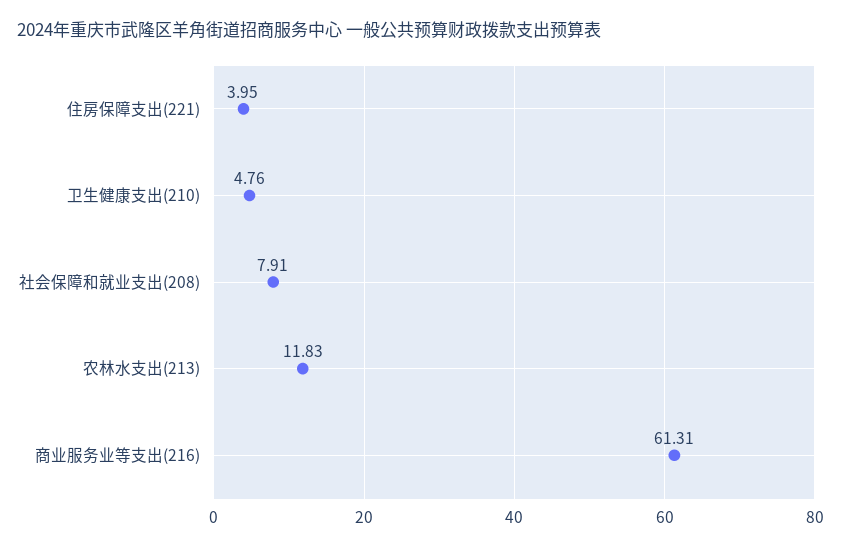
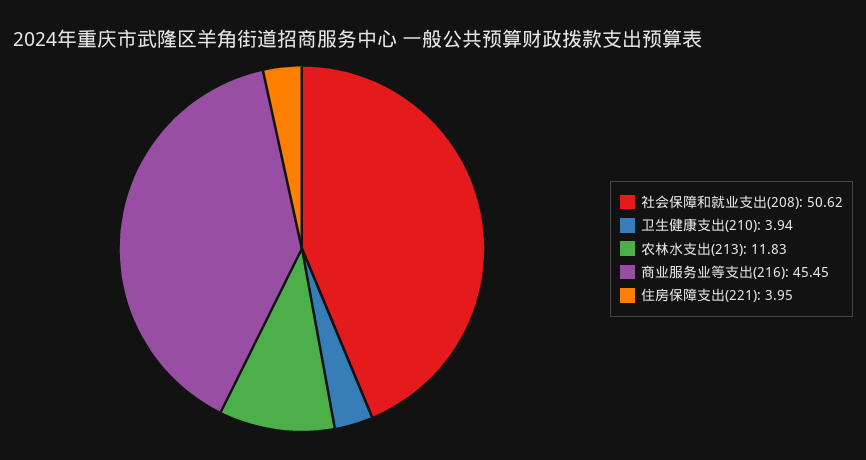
  {
    "住房保障支出(221)": 3.95,
-   "卫生健康支出(210)": 4.76,
+   "卫生健康支出(210)": 3.94,
-   "社会保障和就业支出(208)": 7.91,
+   "社会保障和就业支出(208)": 50.62,
    "农林水支出(213)": 11.83,
-   "商业服务业等支出(216)": 61.31
+   "商业服务业等支出(216)": 45.45
  }

